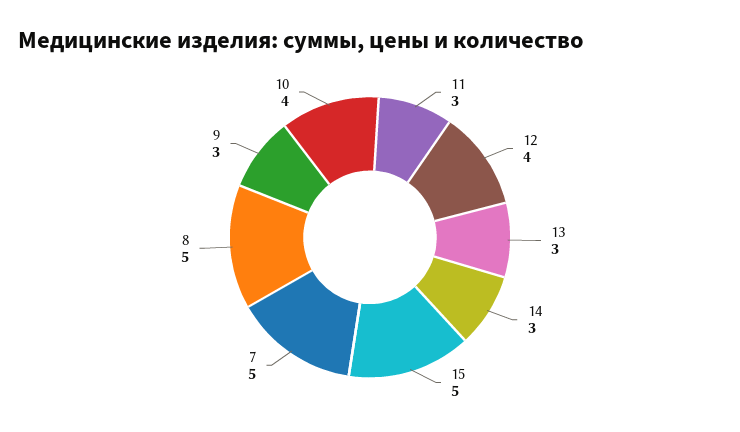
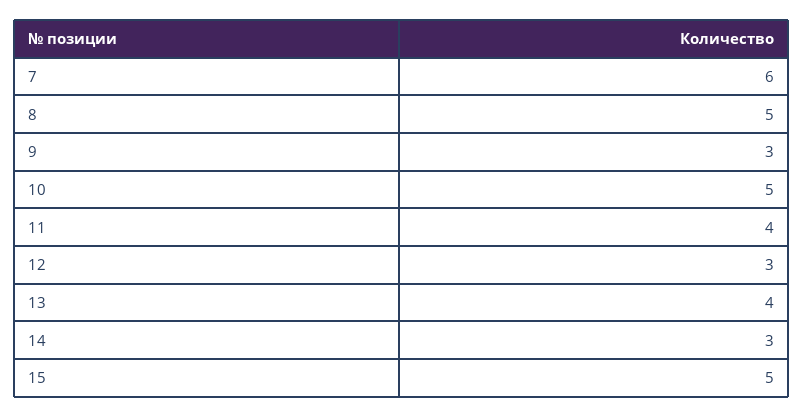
  {
-   "11": 3,
+   "11": 4,
-   "12": 4,
+   "12": 3,
-   "13": 3,
+   "13": 4,
    "14": 3,
    "15": 5,
-   "7": 5,
+   "7": 6,
    "8": 5,
    "9": 3,
-   "10": 4
+   "10": 5
  }

